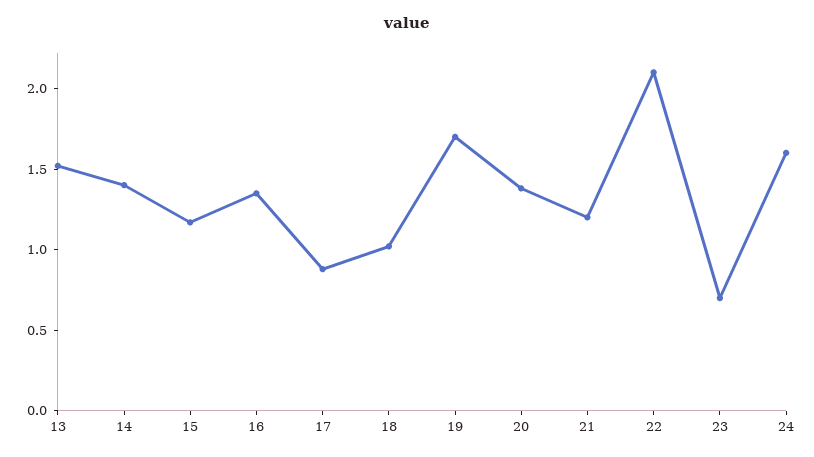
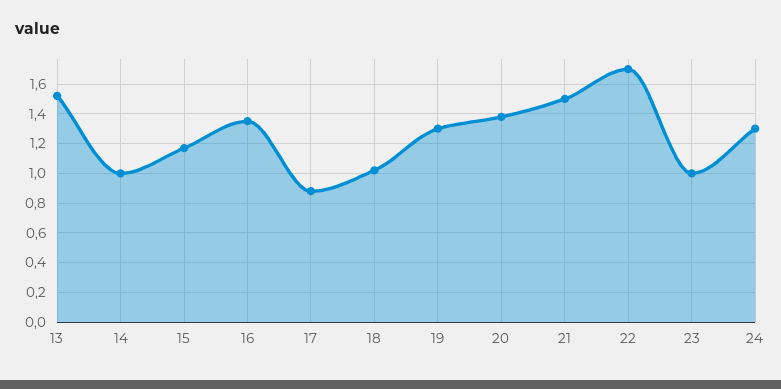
  {
    "13": 1.5,
-   "14": 1.4,
+   "14": 1,
    "15": 1.15,
    "16": 1.35,
    "17": 0.9,
    "18": 1,
-   "19": 1.7,
+   "19": 1.3,
    "20": 1.4,
-   "21": 1.2,
+   "21": 1.5,
-   "22": 2.1,
+   "22": 1.7,
-   "23": 0.7,
+   "23": 1,
-   "24": 1.6
+   "24": 1.3
  }

